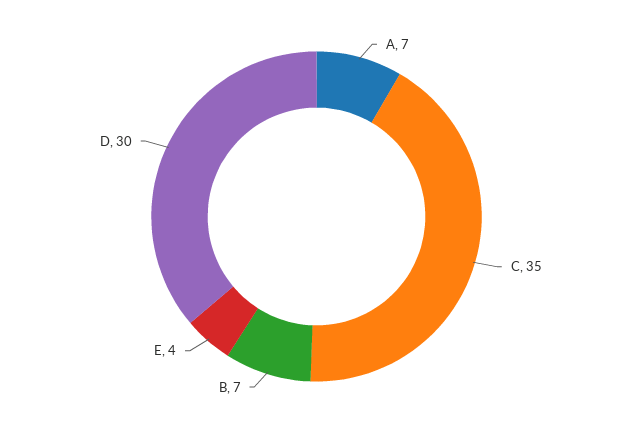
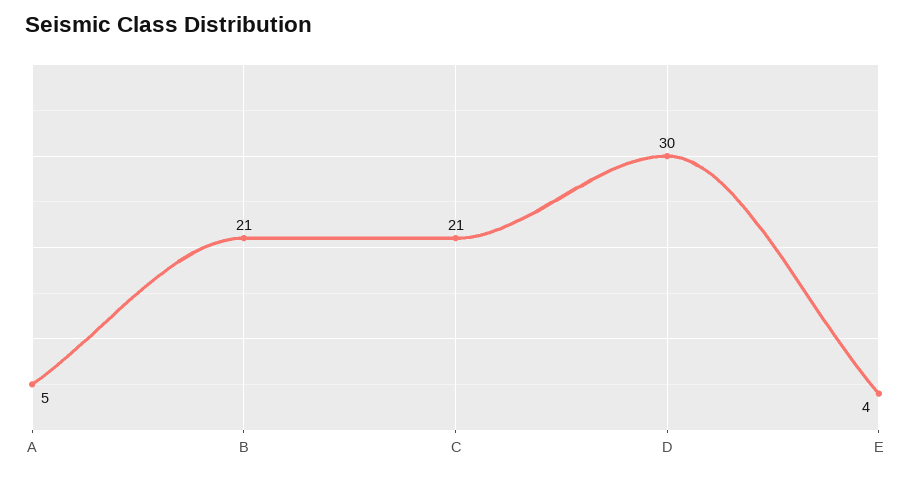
  {
-   "A": 7,
+   "A": 5,
-   "C": 35,
+   "C": 21,
-   "B": 7,
+   "B": 21,
    "E": 4,
    "D": 30
  }

